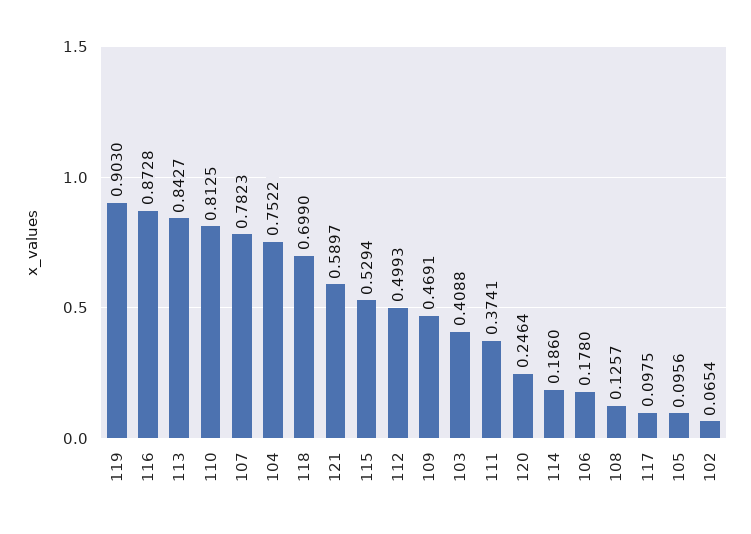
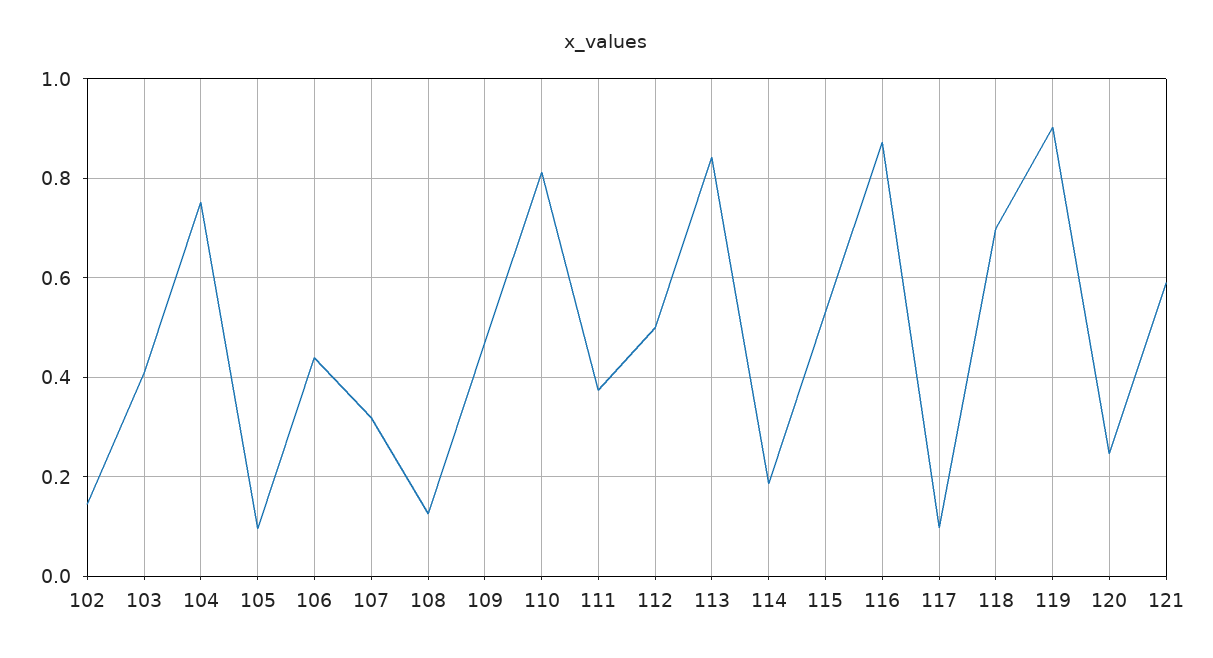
  {
    "119": 0.903,
    "116": 0.8728,
    "113": 0.8427,
    "110": 0.8125,
-   "107": 0.7823,
+   "107": 0.32,
    "104": 0.7522,
    "118": 0.699,
    "121": 0.5897,
    "115": 0.5294,
    "112": 0.4993,
    "109": 0.4691,
    "103": 0.4088,
    "111": 0.3741,
    "120": 0.2464,
    "114": 0.186,
-   "106": 0.178,
+   "106": 0.44,
    "108": 0.1257,
    "117": 0.0975,
    "105": 0.0956,
-   "102": 0.0654
+   "102": 0.14
  }

